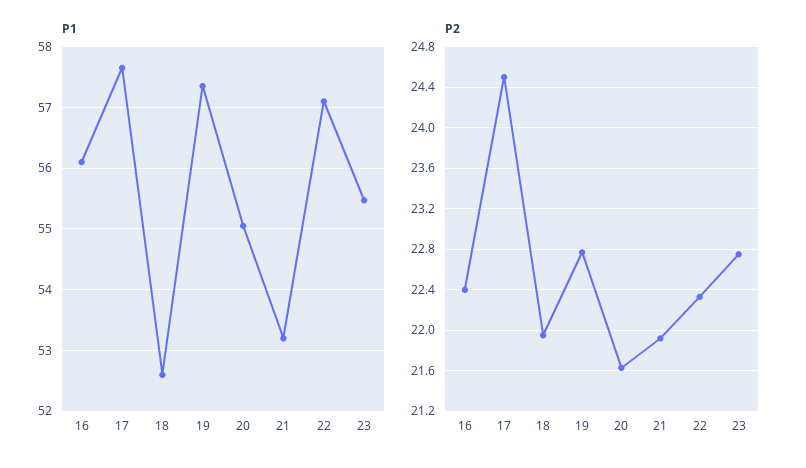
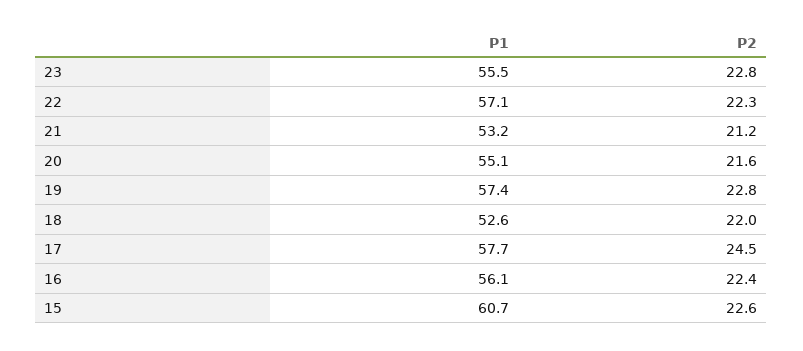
  {
    "P1": {
      "16": 56.1,
      "17": 57.7,
      "18": 52.6,
      "19": 57.4,
      "20": 55.1,
      "21": 53.2,
      "22": 57.1,
-     "23": 55.5
+     "23": 55.5,
+     "15": 60.7
    },
    "P2": {
      "16": 22.4,
      "17": 24.5,
      "18": 22,
      "19": 22.8,
      "20": 21.6,
-     "21": 21.9,
+     "21": 21.2,
      "22": 22.3,
-     "23": 22.8
+     "23": 22.8,
+     "15": 22.6
    }
  }

